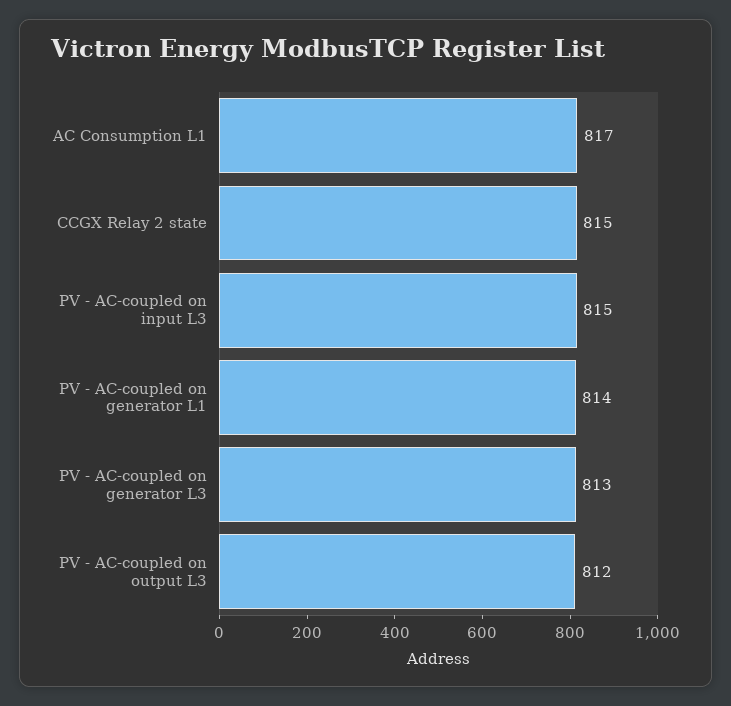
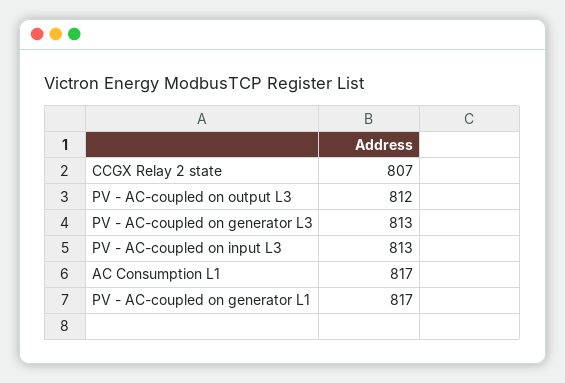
  {
    "AC Consumption L1": 817,
-   "CCGX Relay 2 state": 815,
+   "CCGX Relay 2 state": 807,
-   "PV - AC-coupled on input L3": 815,
+   "PV - AC-coupled on input L3": 813,
-   "PV - AC-coupled on generator L1": 814,
+   "PV - AC-coupled on generator L1": 817,
    "PV - AC-coupled on generator L3": 813,
    "PV - AC-coupled on output L3": 812
  }

